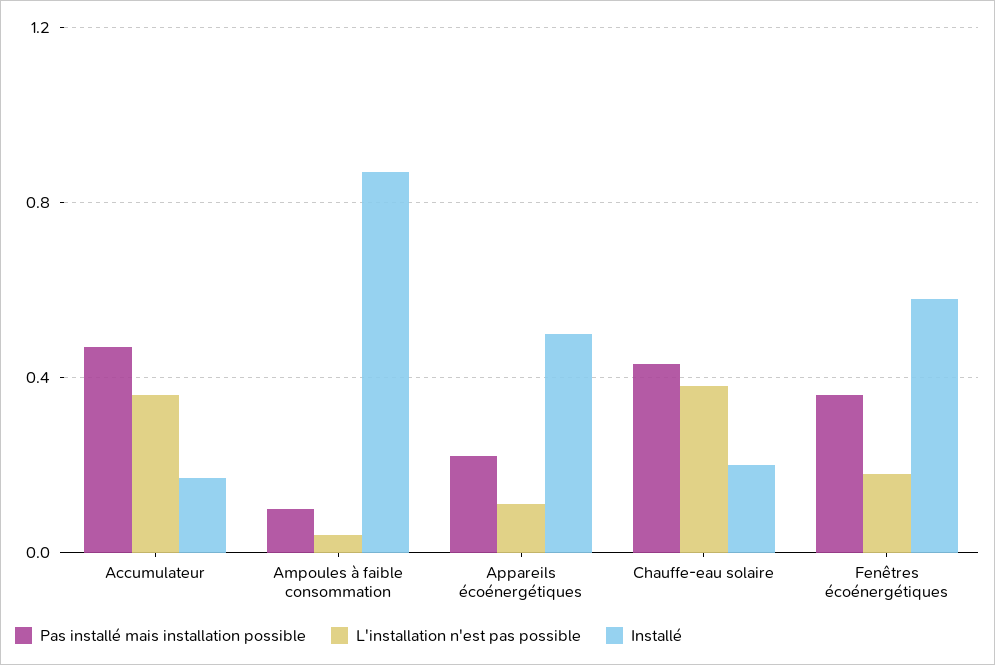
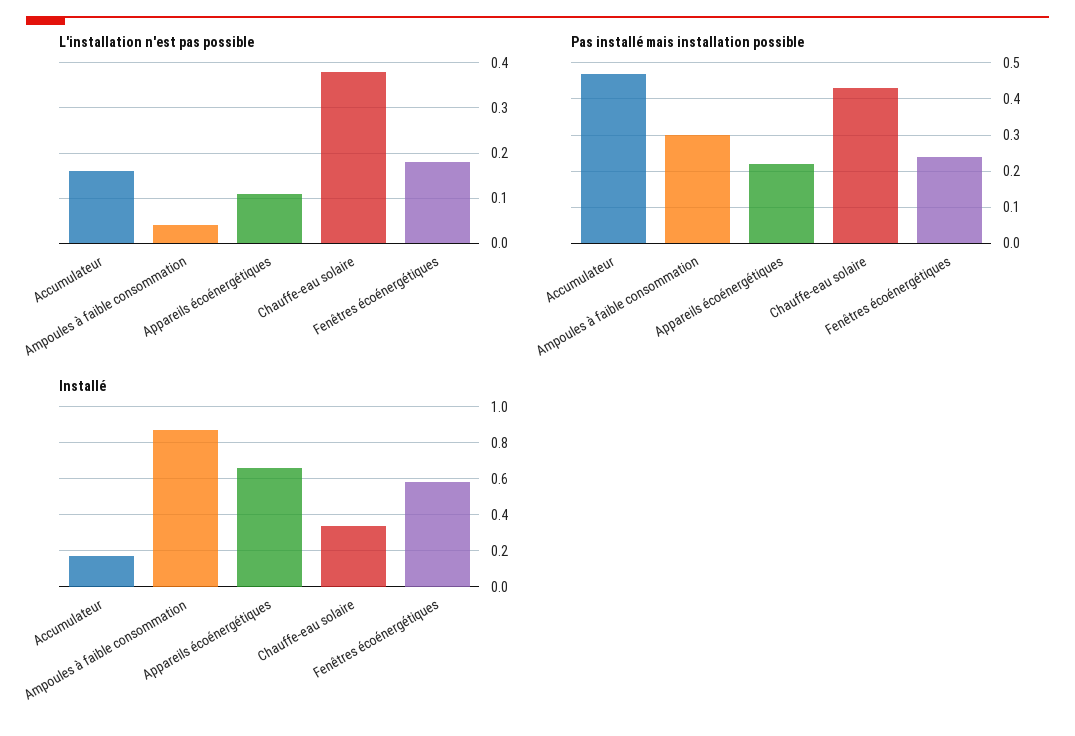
  {
    "Pas installé mais installation possible": {
      "Accumulateur": 0.45,
-     "Ampoules à faible consommation": 0.1,
+     "Ampoules à faible consommation": 0.3,
      "Appareils écoénergétiques": 0.2,
      "Chauffe-eau solaire": 0.45,
-     "Fenêtres écoénergétiques": 0.35
+     "Fenêtres écoénergétiques": 0.25
    },
    "L'installation n'est pas possible": {
-     "Accumulateur": 0.35,
+     "Accumulateur": 0.15,
      "Ampoules à faible consommation": 0.05,
      "Appareils écoénergétiques": 0.1,
      "Chauffe-eau solaire": 0.4,
      "Fenêtres écoénergétiques": 0.2
    },
    "Installé": {
      "Accumulateur": 0.15,
      "Ampoules à faible consommation": 0.85,
-     "Appareils écoénergétiques": 0.5,
+     "Appareils écoénergétiques": 0.65,
-     "Chauffe-eau solaire": 0.2,
+     "Chauffe-eau solaire": 0.35,
      "Fenêtres écoénergétiques": 0.6
    }
  }

